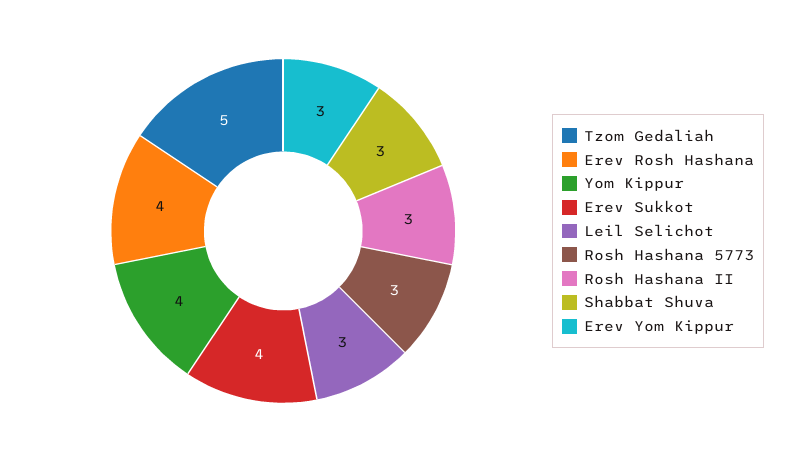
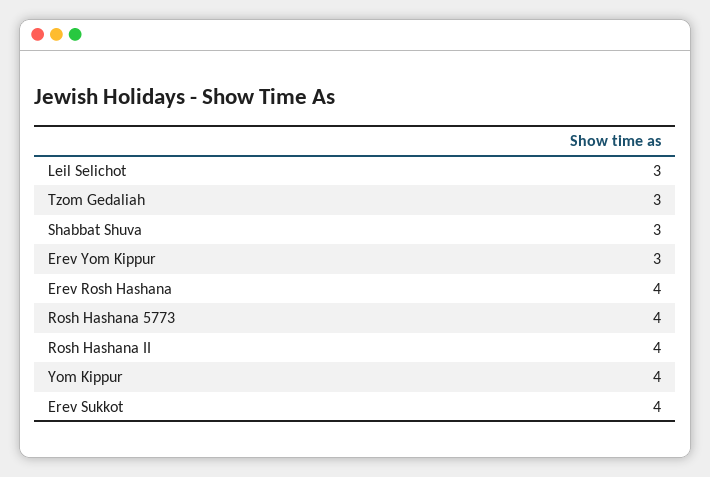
  {
-   "Tzom Gedaliah": 5,
+   "Tzom Gedaliah": 3,
    "Erev Rosh Hashana": 4,
    "Yom Kippur": 4,
    "Erev Sukkot": 4,
    "Leil Selichot": 3,
-   "Rosh Hashana 5773": 3,
+   "Rosh Hashana 5773": 4,
-   "Rosh Hashana II": 3,
+   "Rosh Hashana II": 4,
    "Shabbat Shuva": 3,
    "Erev Yom Kippur": 3
  }

